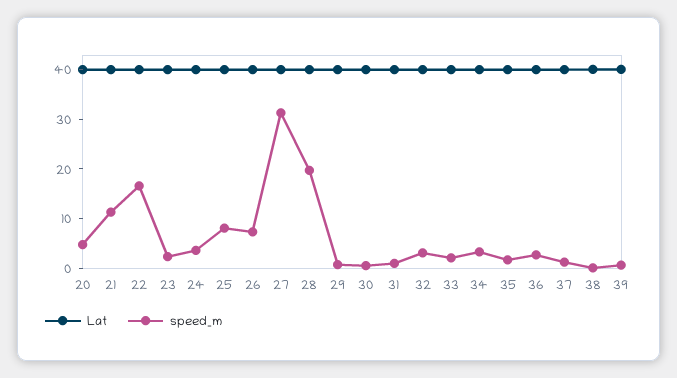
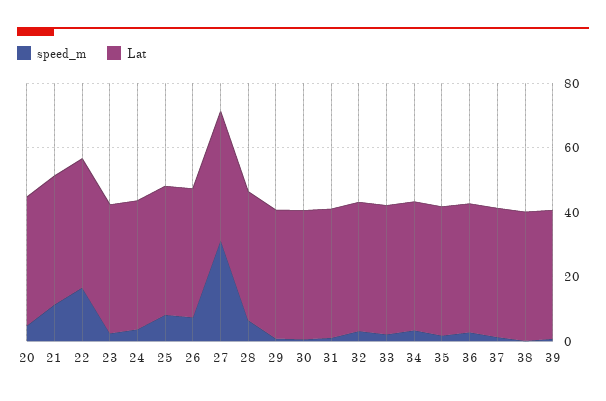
  {
    "Lat": {
      "20": 40,
      "21": 40,
      "22": 40,
      "23": 40,
      "24": 40,
      "25": 40,
      "26": 40,
      "27": 40,
      "28": 40,
      "29": 40,
      "30": 40,
      "31": 40,
      "32": 40,
      "33": 40,
      "34": 40,
      "35": 40,
      "36": 40,
      "37": 40,
      "38": 40,
      "39": 40
    },
    "speed_m": {
      "20": 4,
      "21": 12,
      "22": 16,
      "23": 2,
      "24": 4,
      "25": 8,
      "26": 8,
      "27": 32,
-     "28": 20,
+     "28": 5,
      "29": 0,
      "30": 0,
      "31": 0,
      "32": 4,
      "33": 2,
      "34": 4,
      "35": 2,
      "36": 2,
      "37": 2,
      "38": 0,
      "39": 0
    }
  }

